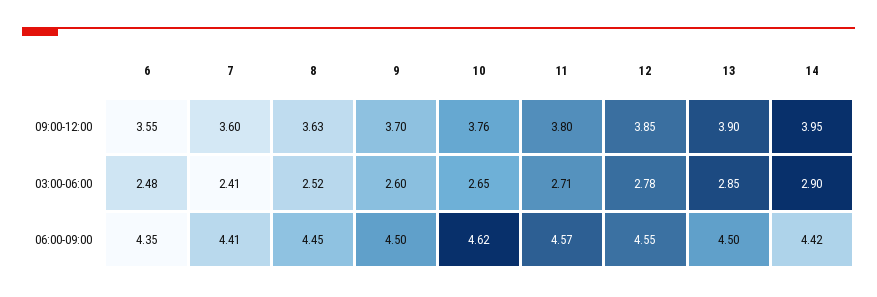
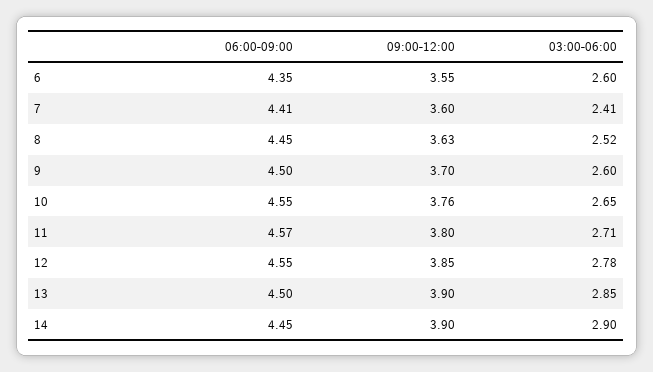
  {
    "6": {
      "09:00-12:00": 3.55,
-     "03:00-06:00": 2.48,
+     "03:00-06:00": 2.6,
      "06:00-09:00": 4.35
    },
    "7": {
      "09:00-12:00": 3.6,
      "03:00-06:00": 2.41,
      "06:00-09:00": 4.41
    },
    "8": {
      "09:00-12:00": 3.63,
      "03:00-06:00": 2.52,
      "06:00-09:00": 4.45
    },
    "9": {
      "09:00-12:00": 3.7,
      "03:00-06:00": 2.6,
      "06:00-09:00": 4.5
    },
    "10": {
      "09:00-12:00": 3.76,
      "03:00-06:00": 2.65,
-     "06:00-09:00": 4.62
+     "06:00-09:00": 4.55
    },
    "11": {
      "09:00-12:00": 3.8,
      "03:00-06:00": 2.71,
      "06:00-09:00": 4.57
    },
    "12": {
      "09:00-12:00": 3.85,
      "03:00-06:00": 2.78,
      "06:00-09:00": 4.55
    },
    "13": {
      "09:00-12:00": 3.9,
      "03:00-06:00": 2.85,
      "06:00-09:00": 4.5
    },
    "14": {
-     "09:00-12:00": 3.95,
+     "09:00-12:00": 3.9,
      "03:00-06:00": 2.9,
-     "06:00-09:00": 4.42
+     "06:00-09:00": 4.45
    }
  }

